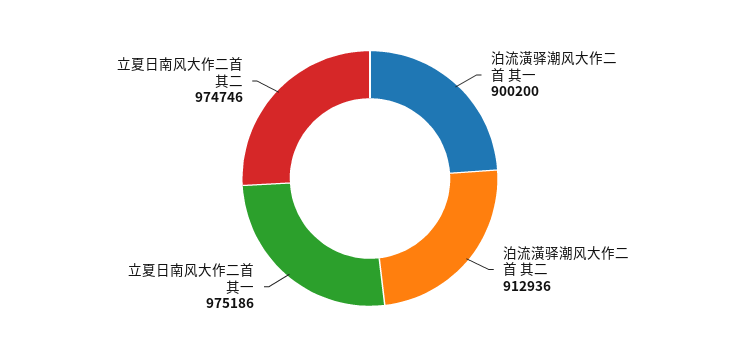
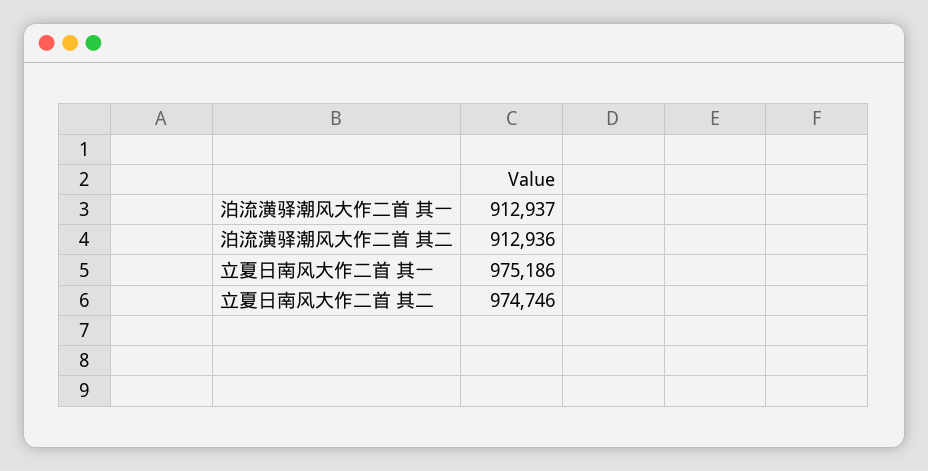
  {
-   "泊流潢驿潮风大作二首 其一": 900200,
+   "泊流潢驿潮风大作二首 其一": 912937,
    "泊流潢驿潮风大作二首 其二": 912936,
    "立夏日南风大作二首 其一": 975186,
    "立夏日南风大作二首 其二": 974746
  }

